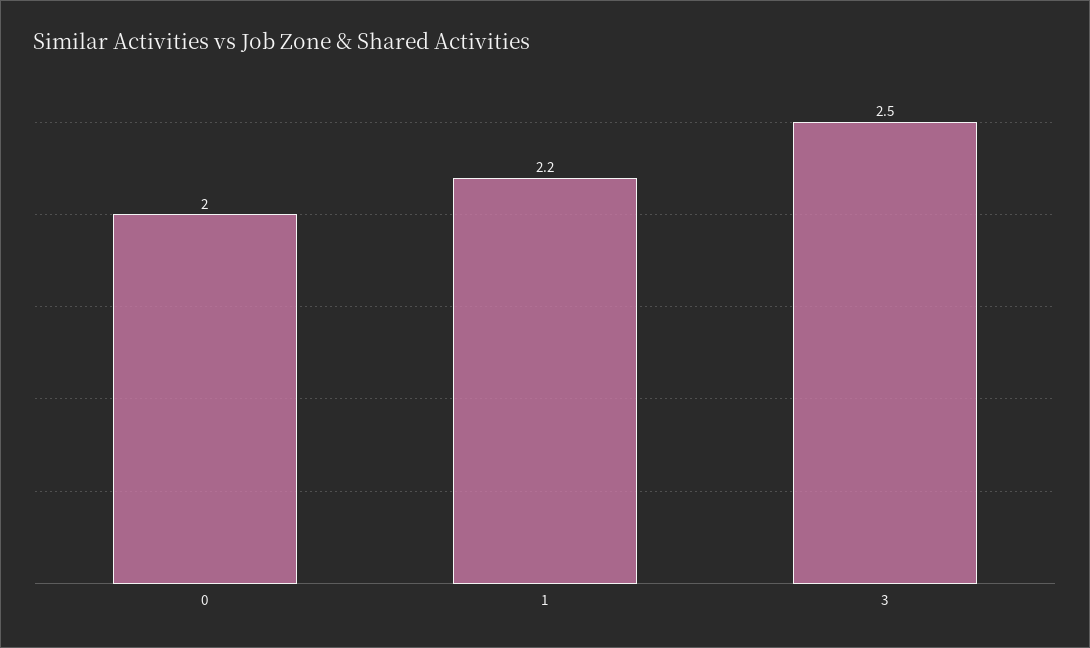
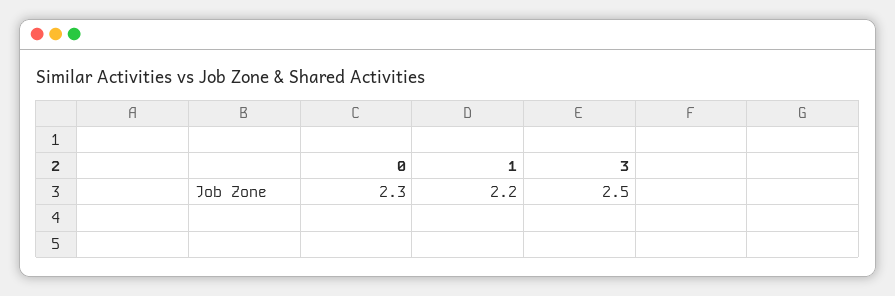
  {
-   "0": 2,
+   "0": 2.3,
    "1": 2.2,
    "3": 2.5
  }

